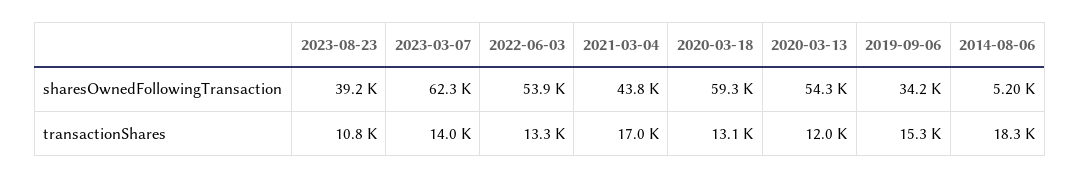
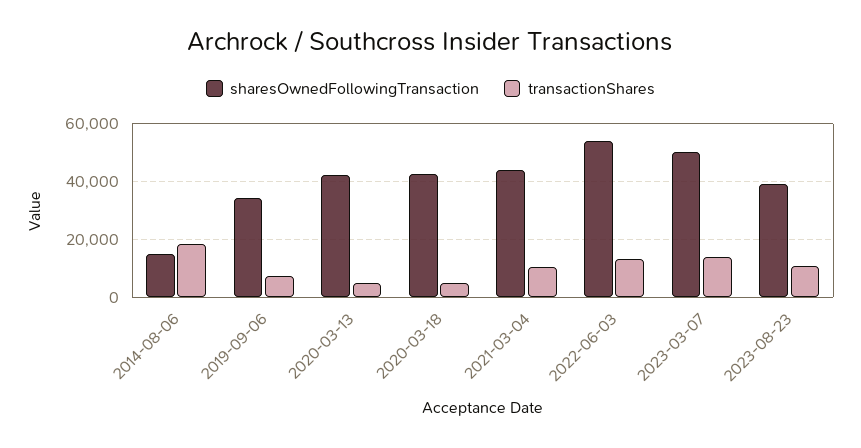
  {
    "sharesOwnedFollowingTransaction": {
      "2023-08-23": 39200,
-     "2023-03-07": 62300,
+     "2023-03-07": 50000,
      "2022-06-03": 53900,
      "2021-03-04": 43800,
-     "2020-03-18": 59300,
+     "2020-03-18": 42500,
-     "2020-03-13": 54300,
+     "2020-03-13": 42500,
      "2019-09-06": 34200,
-     "2014-08-06": 5200
+     "2014-08-06": 15000
    },
    "transactionShares": {
      "2023-08-23": 10800,
      "2023-03-07": 14000,
      "2022-06-03": 13300,
-     "2021-03-04": 17000,
+     "2021-03-04": 10000,
-     "2020-03-18": 13100,
+     "2020-03-18": 5000,
-     "2020-03-13": 12000,
+     "2020-03-13": 5000,
-     "2019-09-06": 15300,
+     "2019-09-06": 7500,
      "2014-08-06": 18300
    }
  }

